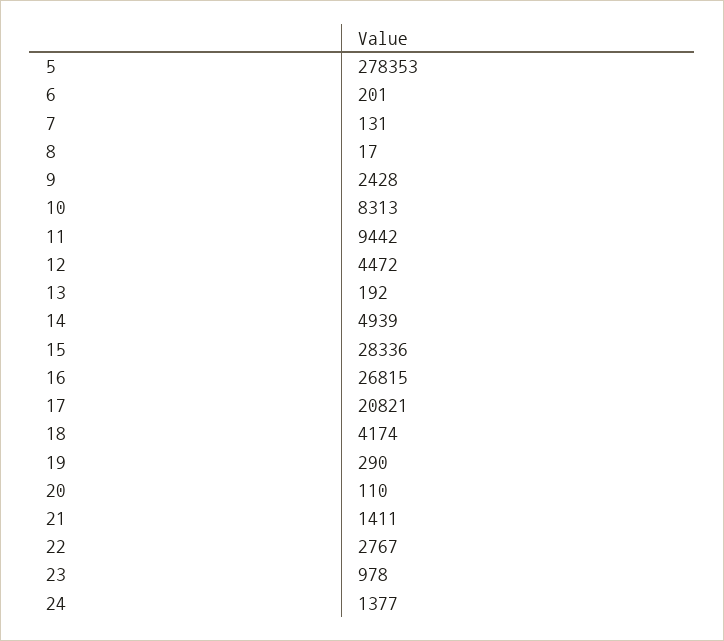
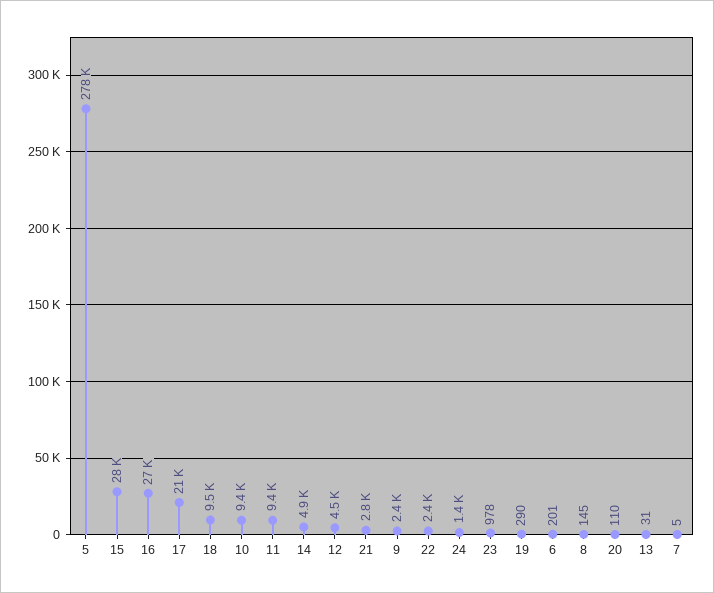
  {
    "5": 278353,
    "6": 201,
-   "7": 131,
+   "7": 5,
-   "8": 17,
+   "8": 145,
    "9": 2428,
-   "10": 8313,
+   "10": 9400,
    "11": 9442,
    "12": 4472,
-   "13": 192,
+   "13": 31,
    "14": 4939,
    "15": 28336,
    "16": 26815,
    "17": 20821,
-   "18": 4174,
+   "18": 9500,
    "19": 290,
    "20": 110,
-   "21": 1411,
+   "21": 2800,
-   "22": 2767,
+   "22": 2400,
    "23": 978,
    "24": 1377
  }

